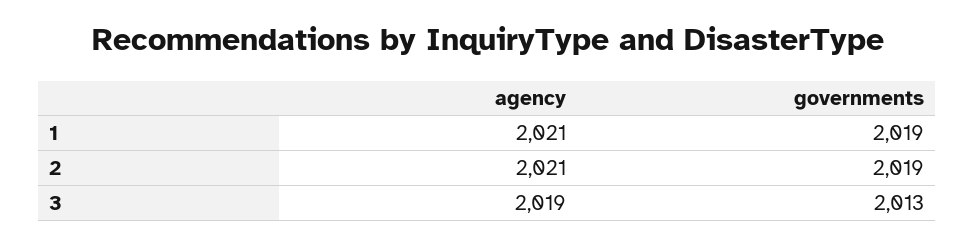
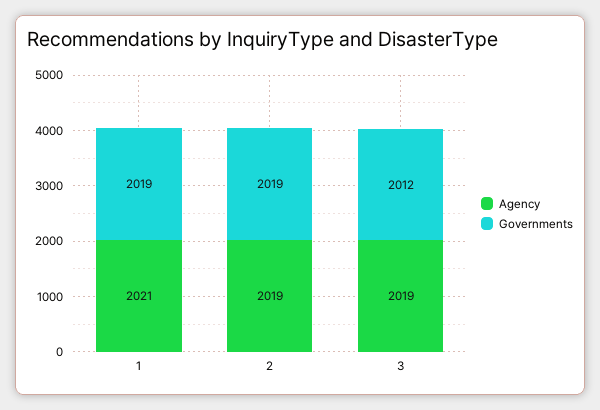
  {
    "agency": {
      "1": 2021,
-     "2": 2021,
+     "2": 2019,
      "3": 2019
    },
    "governments": {
      "1": 2019,
      "2": 2019,
-     "3": 2013
+     "3": 2012
    }
  }

